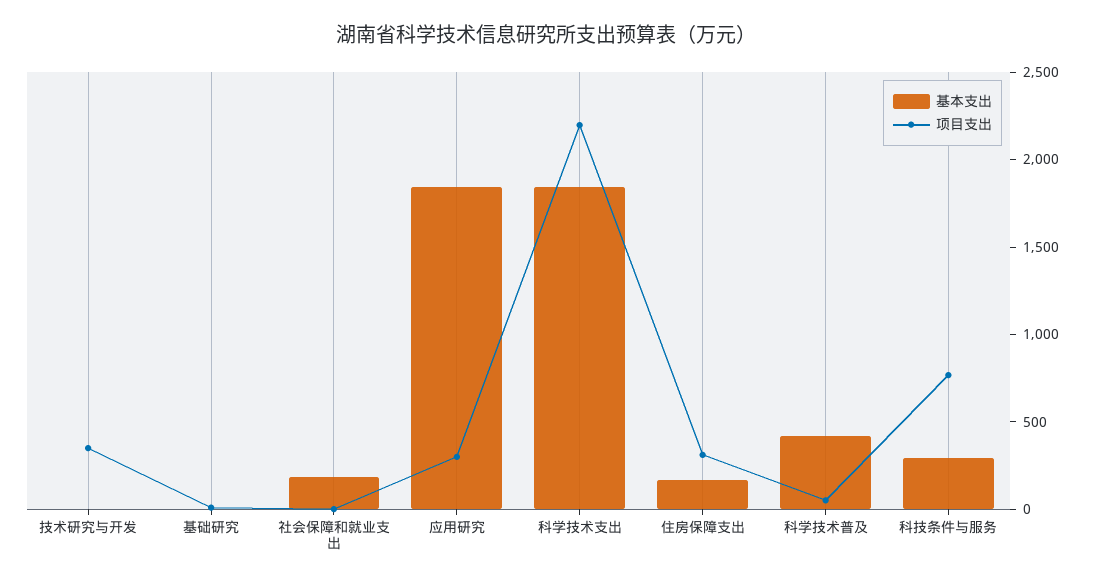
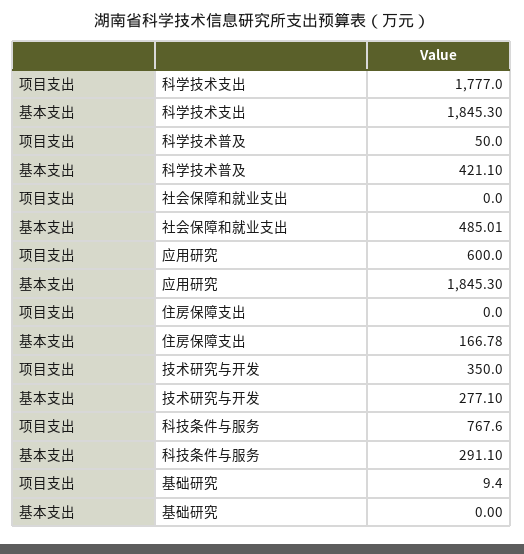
  {
    "基本支出": {
-     "技术研究与开发": 0,
+     "技术研究与开发": 277.1,
      "基础研究": 0,
-     "社会保障和就业支出": 200,
+     "社会保障和就业支出": 485.01,
      "应用研究": 1845.3,
      "科学技术支出": 1845.3,
      "住房保障支出": 166.78,
      "科学技术普及": 421.1,
      "科技条件与服务": 291.1
    },
    "项目支出": {
      "技术研究与开发": 350,
      "基础研究": 9.4,
      "社会保障和就业支出": 0,
-     "应用研究": 300,
+     "应用研究": 600,
-     "科学技术支出": 2200,
+     "科学技术支出": 1777,
-     "住房保障支出": 300,
+     "住房保障支出": 0,
      "科学技术普及": 50,
      "科技条件与服务": 767.6
    }
  }

